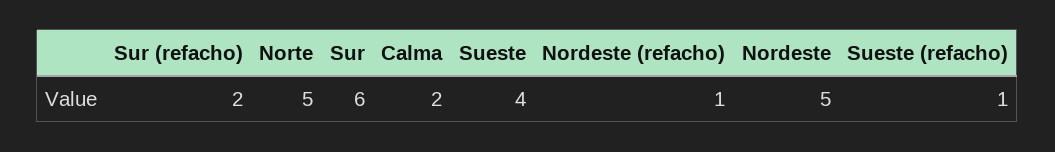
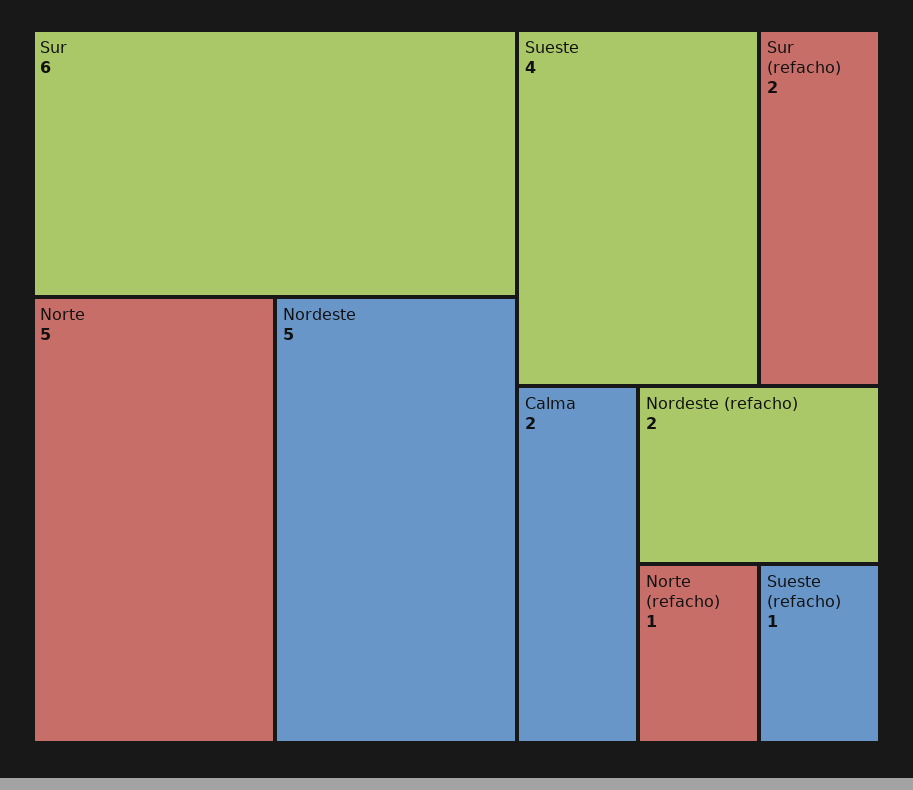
  {
    "Sur (refacho)": 2,
    "Norte": 5,
    "Sur": 6,
    "Calma": 2,
    "Sueste": 4,
-   "Nordeste (refacho)": 1,
+   "Nordeste (refacho)": 2,
    "Nordeste": 5,
-   "Sueste (refacho)": 1
+   "Sueste (refacho)": 1,
+   "Norte (refacho)": 1
  }

